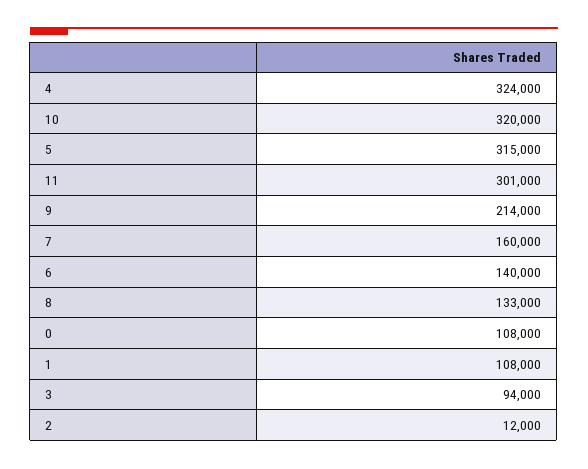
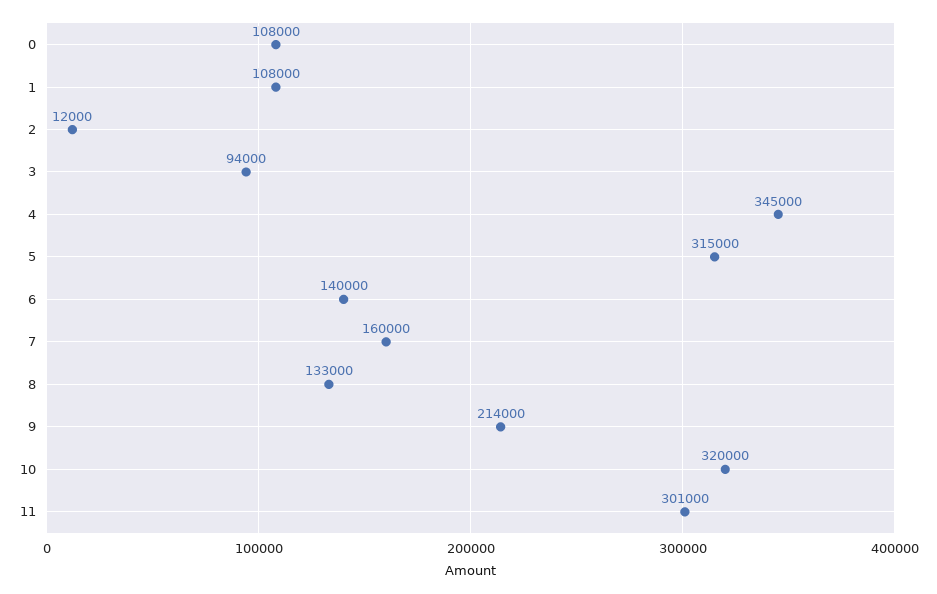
  {
-   "4": 324000,
+   "4": 345000,
    "10": 320000,
    "5": 315000,
    "11": 301000,
    "9": 214000,
    "7": 160000,
    "6": 140000,
    "8": 133000,
    "0": 108000,
    "1": 108000,
    "3": 94000,
    "2": 12000
  }

